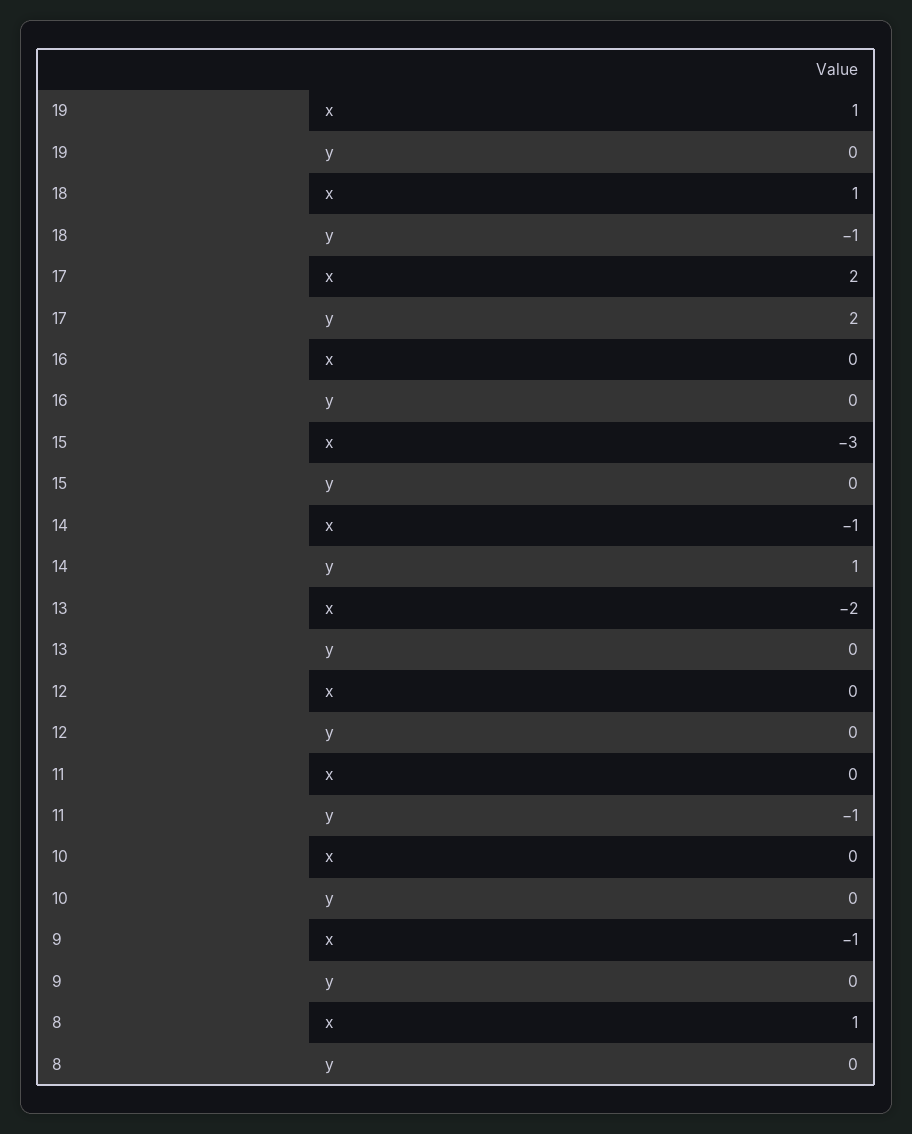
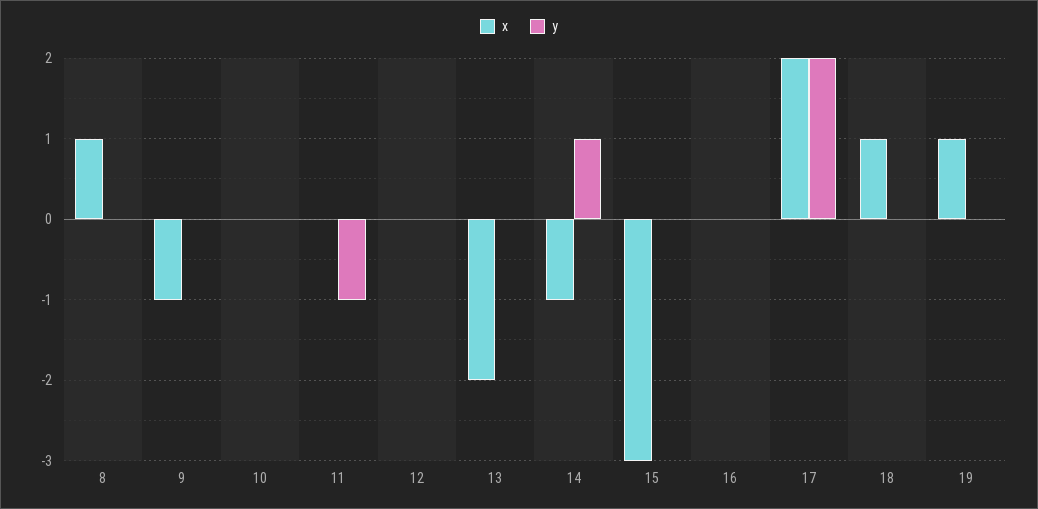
  {
    "x": {
      "19": 1,
      "18": 1,
      "17": 2,
      "16": 0,
      "15": -3,
      "14": -1,
      "13": -2,
      "12": 0,
      "11": 0,
      "10": 0,
      "9": -1,
      "8": 1
    },
    "y": {
      "19": 0,
-     "18": -1,
+     "18": 0,
      "17": 2,
      "16": 0,
      "15": 0,
      "14": 1,
      "13": 0,
      "12": 0,
      "11": -1,
      "10": 0,
      "9": 0,
      "8": 0
    }
  }

